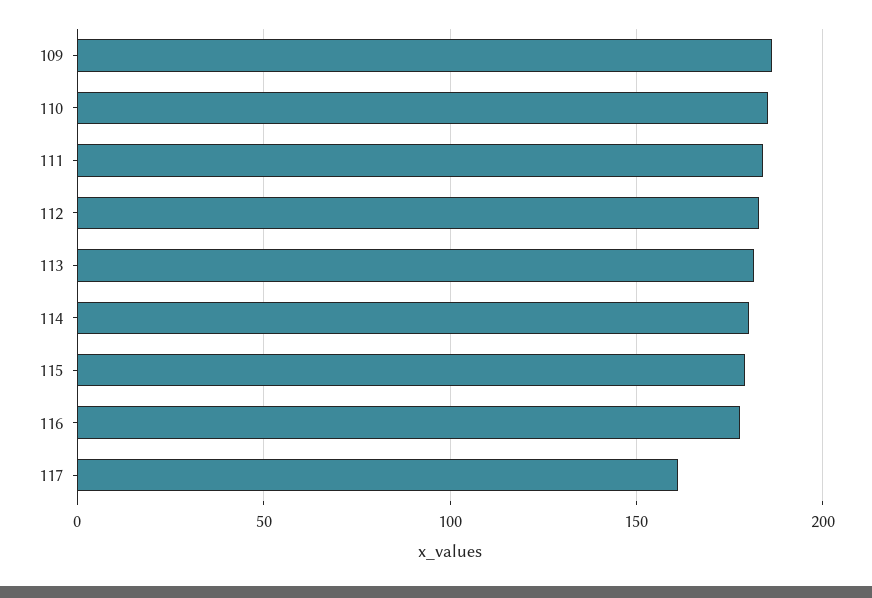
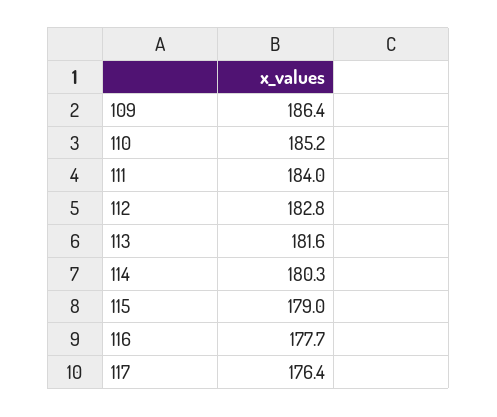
  {
    "109": 186.4,
    "110": 185.2,
    "111": 184,
    "112": 182.8,
    "113": 181.6,
    "114": 180.3,
    "115": 179,
    "116": 177.7,
-   "117": 160
+   "117": 176.4
  }

